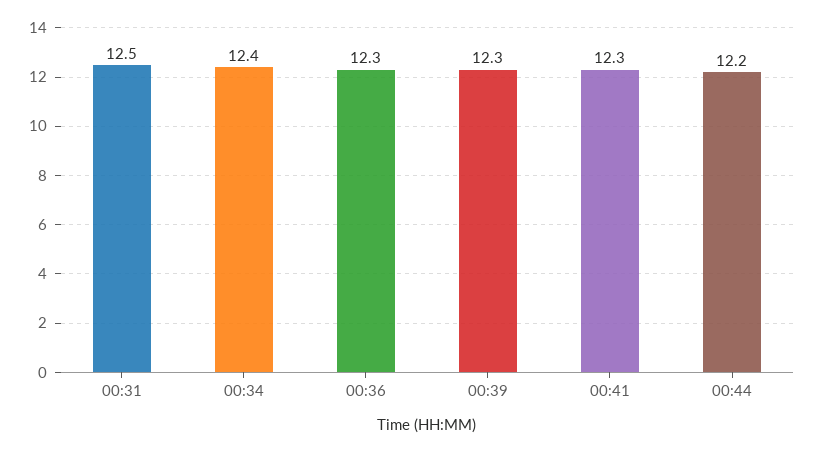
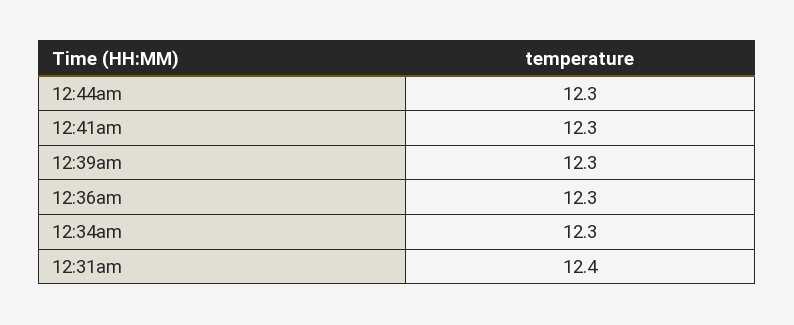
  {
-   "00:31": 12.5,
+   "00:31": 12.4,
-   "00:34": 12.4,
+   "00:34": 12.3,
    "00:36": 12.3,
    "00:39": 12.3,
    "00:41": 12.3,
-   "00:44": 12.2
+   "00:44": 12.3
  }

